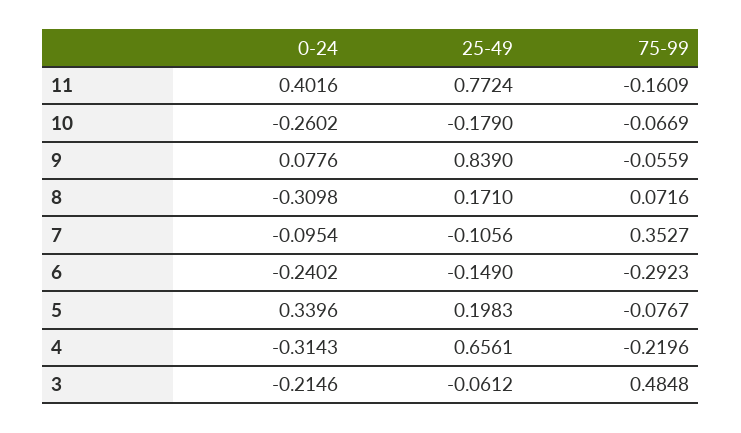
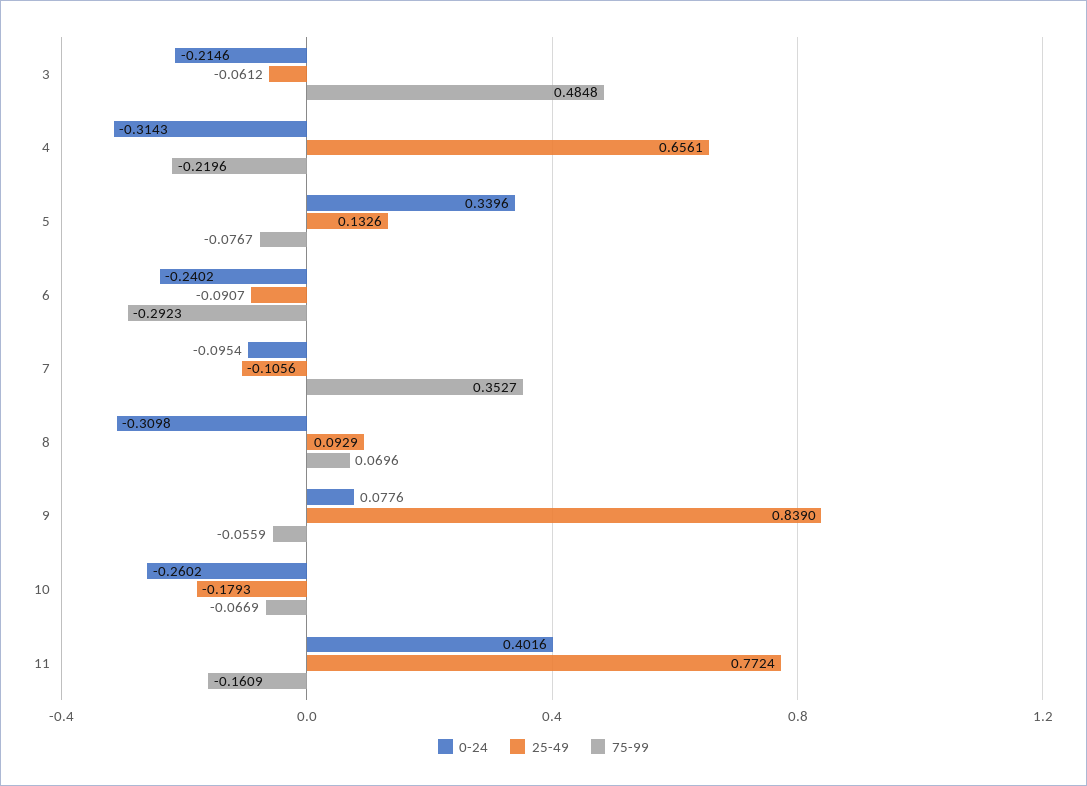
  {
    "0-24": {
      "11": 0.4016,
      "10": -0.2602,
      "9": 0.0776,
      "8": -0.3098,
      "7": -0.0954,
      "6": -0.2402,
      "5": 0.3396,
      "4": -0.3143,
      "3": -0.2146
    },
    "25-49": {
      "11": 0.7724,
-     "10": -0.179,
+     "10": -0.1793,
      "9": 0.839,
-     "8": 0.171,
+     "8": 0.0929,
      "7": -0.1056,
-     "6": -0.149,
+     "6": -0.0907,
-     "5": 0.1983,
+     "5": 0.1326,
      "4": 0.6561,
      "3": -0.0612
    },
    "75-99": {
      "11": -0.1609,
      "10": -0.0669,
      "9": -0.0559,
-     "8": 0.0716,
+     "8": 0.0696,
      "7": 0.3527,
      "6": -0.2923,
      "5": -0.0767,
      "4": -0.2196,
      "3": 0.4848
    }
  }

